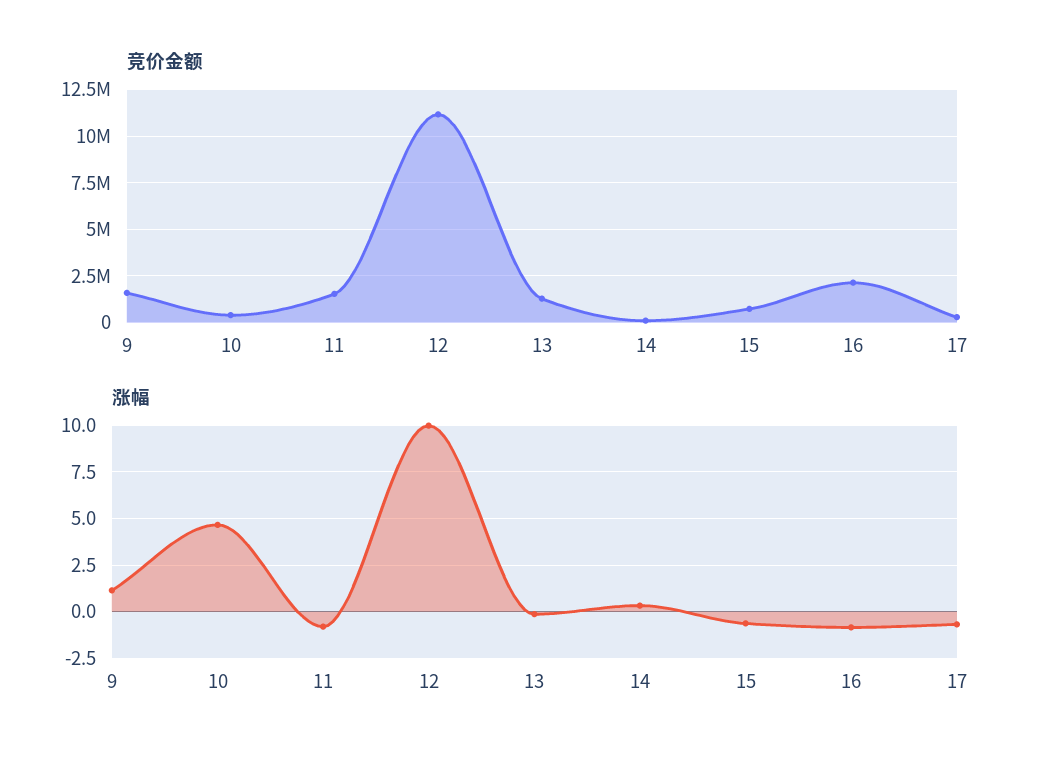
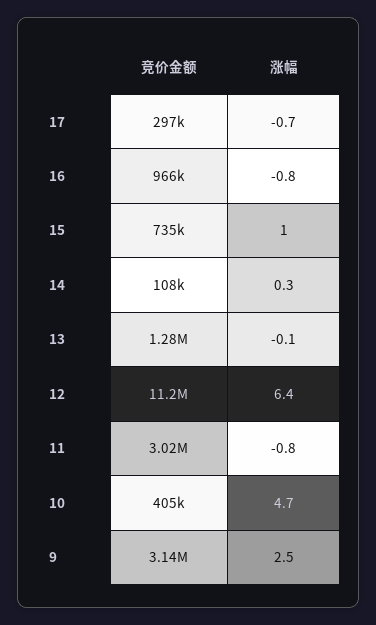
  {
    "竞价金额": {
-     "9": 1500000,
+     "9": 3140000,
      "10": 405000,
-     "11": 1500000,
+     "11": 3020000,
      "12": 11200000,
      "13": 1280000,
      "14": 108000,
      "15": 735000,
-     "16": 2000000,
+     "16": 966000,
      "17": 297000
    },
    "涨幅": {
-     "9": 1,
+     "9": 2.5,
      "10": 4.7,
      "11": -0.8,
-     "12": 10,
+     "12": 6.4,
      "13": -0.1,
      "14": 0.3,
-     "15": -0.5,
+     "15": 1,
      "16": -0.8,
      "17": -0.7
    }
  }

